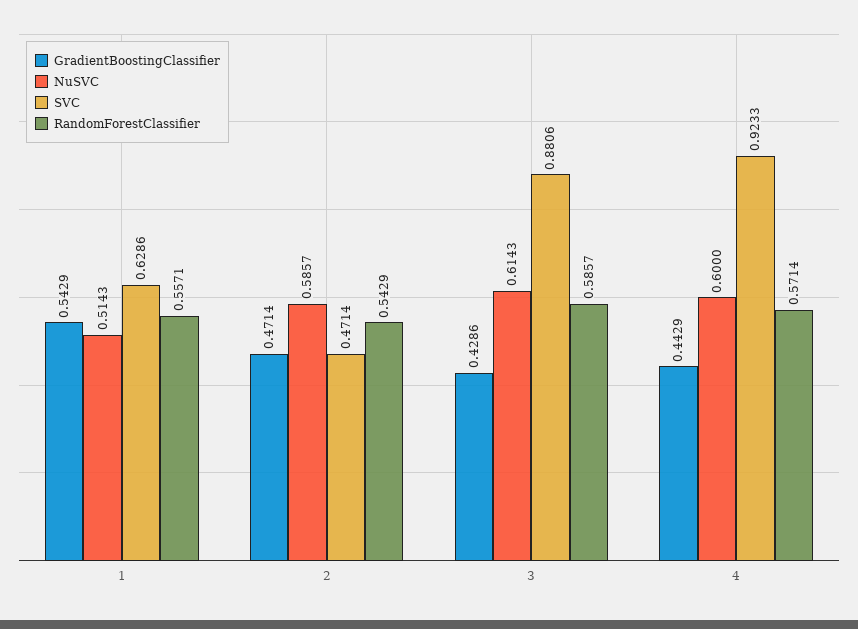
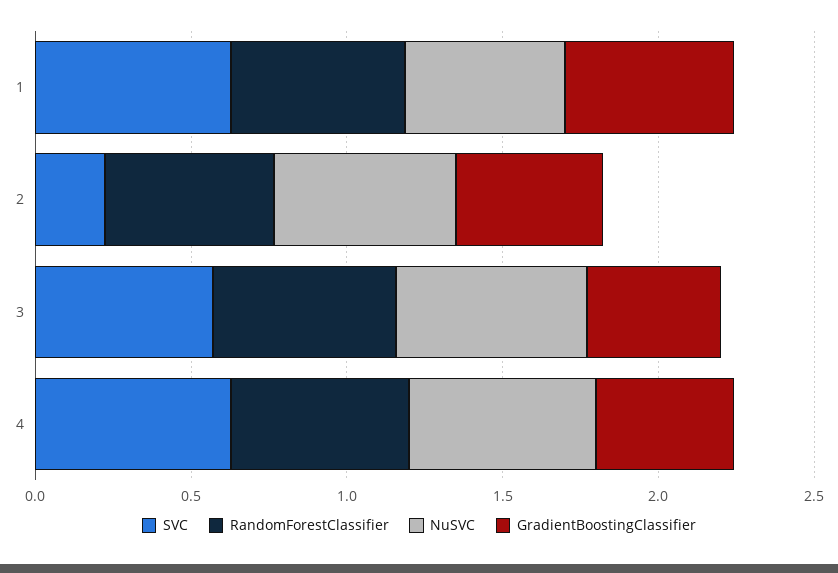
  {
    "GradientBoostingClassifier": {
      "1": 0.5429,
      "2": 0.4714,
      "3": 0.4286,
      "4": 0.4429
    },
    "NuSVC": {
      "1": 0.5143,
      "2": 0.5857,
      "3": 0.6143,
      "4": 0.6
    },
    "SVC": {
      "1": 0.6286,
-     "2": 0.4714,
+     "2": 0.2,
-     "3": 0.8806,
+     "3": 0.6,
-     "4": 0.9233
+     "4": 0.6
    },
    "RandomForestClassifier": {
      "1": 0.5571,
      "2": 0.5429,
      "3": 0.5857,
      "4": 0.5714
    }
  }

